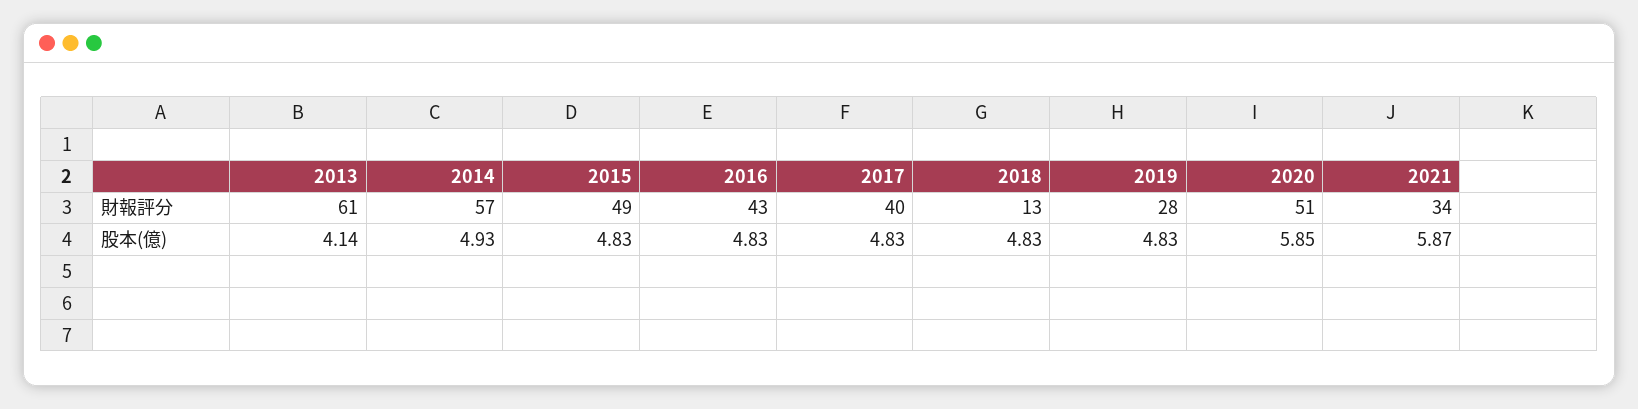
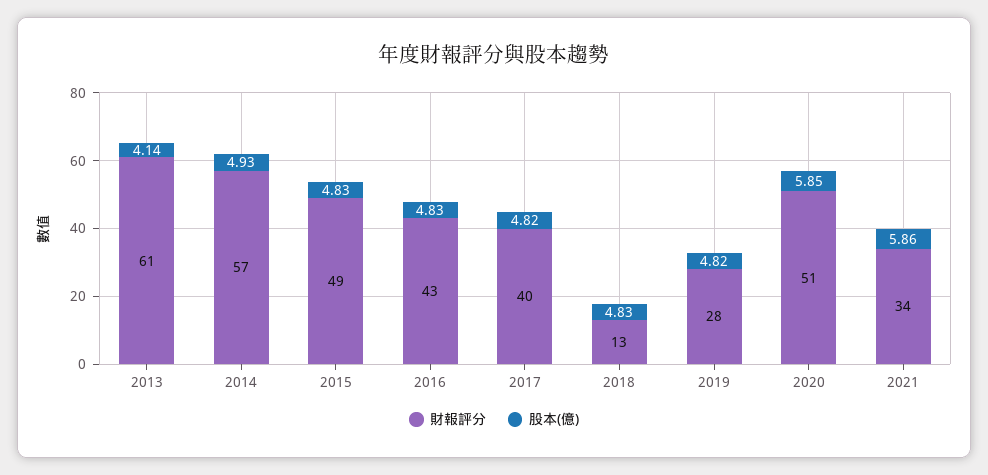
  {
    "財報評分": {
      "2013": 61,
      "2014": 57,
      "2015": 49,
      "2016": 43,
      "2017": 40,
      "2018": 13,
      "2019": 28,
      "2020": 51,
      "2021": 34
    },
    "股本(億)": {
      "2013": 4.14,
      "2014": 4.93,
      "2015": 4.83,
      "2016": 4.83,
-     "2017": 4.83,
+     "2017": 4.82,
      "2018": 4.83,
-     "2019": 4.83,
+     "2019": 4.82,
      "2020": 5.85,
-     "2021": 5.87
+     "2021": 5.86
    }
  }

